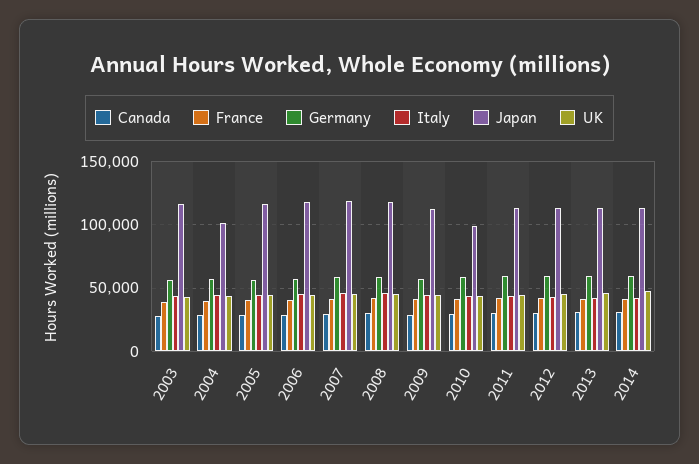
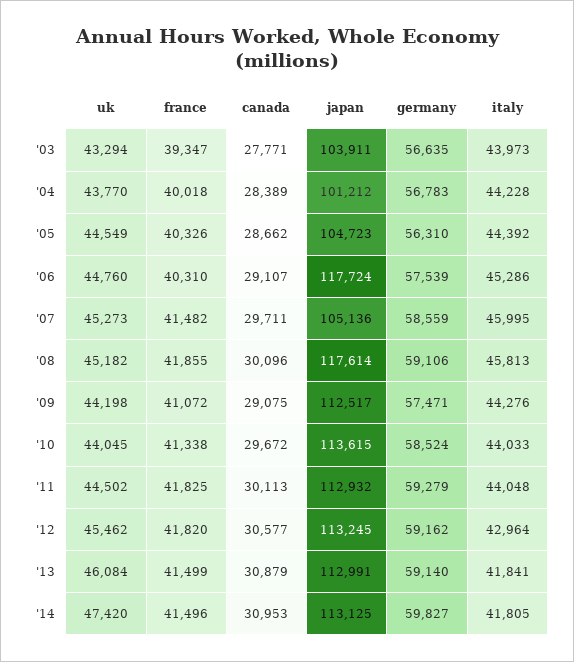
  {
    "Canada": {
      "2003": 27771,
      "2004": 28389,
      "2005": 28662,
      "2006": 29107,
      "2007": 29711,
      "2008": 30096,
      "2009": 29075,
      "2010": 29672,
      "2011": 30113,
      "2012": 30577,
      "2013": 30879,
      "2014": 30953
    },
    "France": {
      "2003": 39347,
      "2004": 40018,
      "2005": 40326,
      "2006": 40310,
      "2007": 41482,
      "2008": 41855,
      "2009": 41072,
      "2010": 41338,
      "2011": 41825,
      "2012": 41820,
      "2013": 41499,
      "2014": 41496
    },
    "Germany": {
      "2003": 56635,
      "2004": 56783,
      "2005": 56310,
      "2006": 57539,
      "2007": 58559,
      "2008": 59106,
      "2009": 57471,
      "2010": 58524,
      "2011": 59279,
      "2012": 59162,
      "2013": 59140,
      "2014": 59827
    },
    "Italy": {
      "2003": 43973,
      "2004": 44228,
      "2005": 44392,
      "2006": 45286,
      "2007": 45995,
      "2008": 45813,
      "2009": 44276,
      "2010": 44033,
      "2011": 44048,
      "2012": 42964,
      "2013": 41841,
      "2014": 41805
    },
    "Japan": {
-     "2003": 115000,
+     "2003": 103911,
      "2004": 101212,
-     "2005": 115000,
+     "2005": 104723,
      "2006": 117724,
-     "2007": 120000,
+     "2007": 105136,
      "2008": 117614,
      "2009": 112517,
-     "2010": 100000,
+     "2010": 113615,
      "2011": 112932,
      "2012": 113245,
      "2013": 112991,
      "2014": 113125
    },
    "UK": {
      "2003": 43294,
      "2004": 43770,
      "2005": 44549,
      "2006": 44760,
      "2007": 45273,
      "2008": 45182,
      "2009": 44198,
      "2010": 44045,
      "2011": 44502,
      "2012": 45462,
      "2013": 46084,
      "2014": 47420
    }
  }

